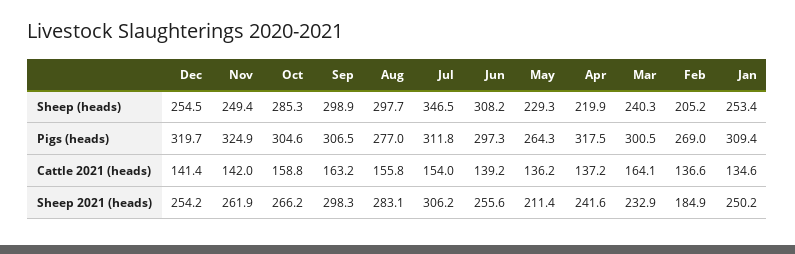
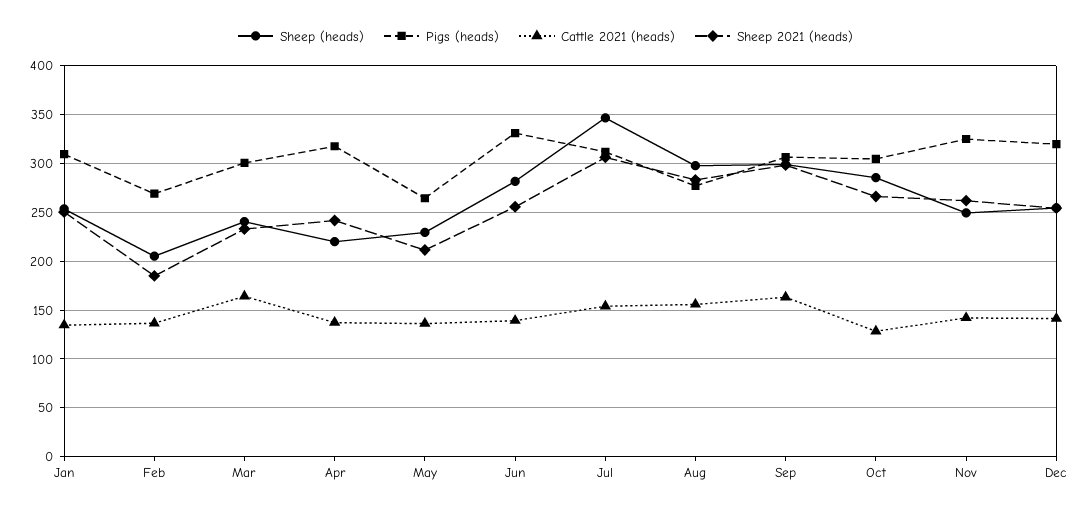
  {
    "Sheep (heads)": {
      "Dec": 254.5,
      "Nov": 249.4,
      "Oct": 285.3,
      "Sep": 298.9,
      "Aug": 297.7,
      "Jul": 346.5,
-     "Jun": 308.2,
+     "Jun": 280,
      "May": 229.3,
      "Apr": 219.9,
      "Mar": 240.3,
      "Feb": 205.2,
      "Jan": 253.4
    },
    "Pigs (heads)": {
      "Dec": 319.7,
      "Nov": 324.9,
      "Oct": 304.6,
      "Sep": 306.5,
      "Aug": 277,
      "Jul": 311.8,
-     "Jun": 297.3,
+     "Jun": 330,
      "May": 264.3,
      "Apr": 317.5,
      "Mar": 300.5,
      "Feb": 269,
      "Jan": 309.4
    },
    "Cattle 2021 (heads)": {
      "Dec": 141.4,
      "Nov": 142,
-     "Oct": 158.8,
+     "Oct": 130,
      "Sep": 163.2,
      "Aug": 155.8,
      "Jul": 154,
      "Jun": 139.2,
      "May": 136.2,
      "Apr": 137.2,
      "Mar": 164.1,
      "Feb": 136.6,
      "Jan": 134.6
    },
    "Sheep 2021 (heads)": {
      "Dec": 254.2,
      "Nov": 261.9,
      "Oct": 266.2,
      "Sep": 298.3,
      "Aug": 283.1,
      "Jul": 306.2,
      "Jun": 255.6,
      "May": 211.4,
      "Apr": 241.6,
      "Mar": 232.9,
      "Feb": 184.9,
      "Jan": 250.2
    }
  }

